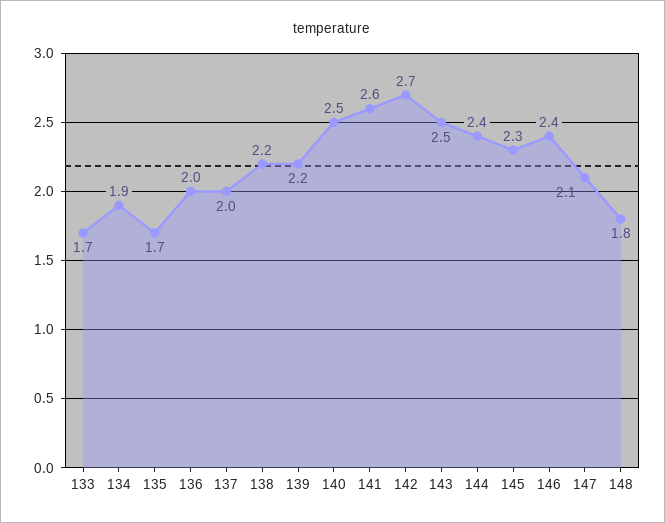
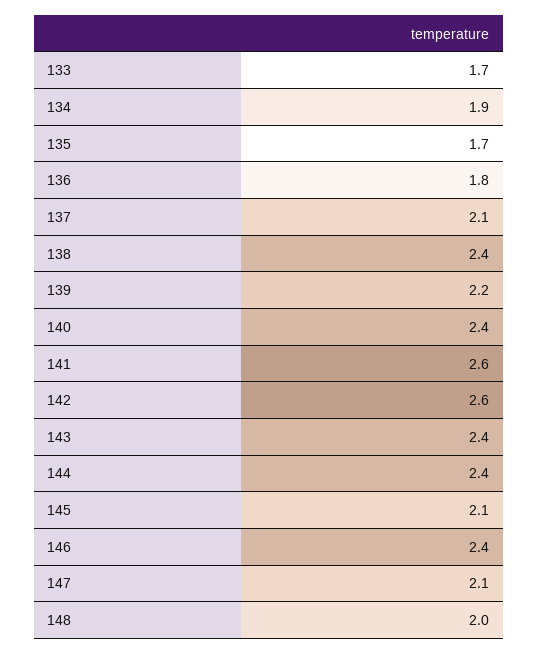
  {
    "133": 1.7,
    "134": 1.9,
    "135": 1.7,
-   "136": 2,
+   "136": 1.8,
-   "137": 2,
+   "137": 2.1,
-   "138": 2.2,
+   "138": 2.4,
    "139": 2.2,
-   "140": 2.5,
+   "140": 2.4,
    "141": 2.6,
-   "142": 2.7,
+   "142": 2.6,
-   "143": 2.5,
+   "143": 2.4,
    "144": 2.4,
-   "145": 2.3,
+   "145": 2.1,
    "146": 2.4,
    "147": 2.1,
-   "148": 1.8
+   "148": 2
  }

